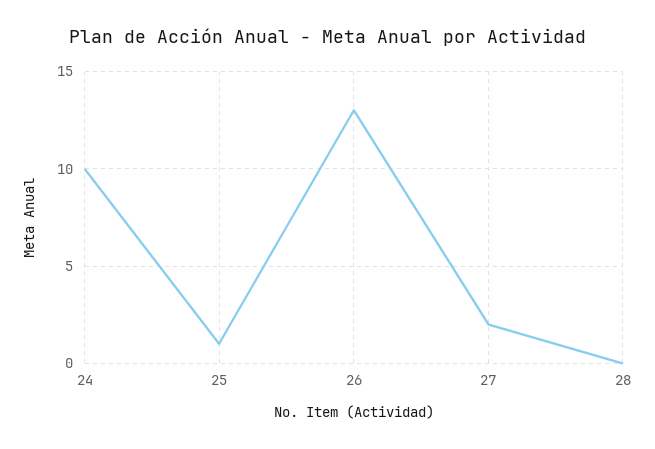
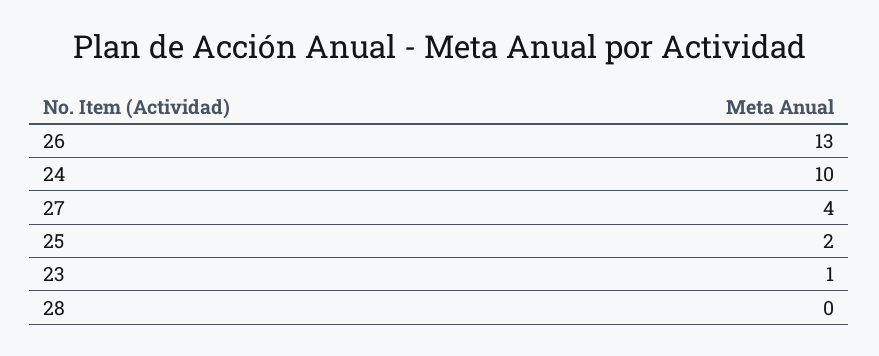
  {
    "24": 10,
-   "25": 1,
+   "25": 2,
    "26": 13,
-   "27": 2,
+   "27": 4,
-   "28": 0
+   "28": 0,
+   "23": 1
  }

